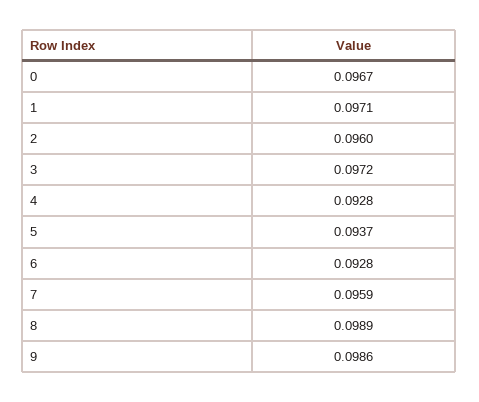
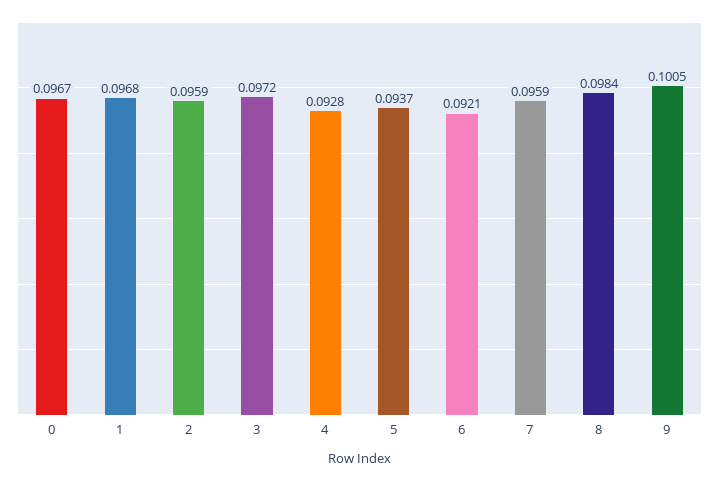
  {
    "0": 0.0967,
-   "1": 0.0971,
+   "1": 0.0968,
-   "2": 0.096,
+   "2": 0.0959,
    "3": 0.0972,
    "4": 0.0928,
    "5": 0.0937,
-   "6": 0.0928,
+   "6": 0.0921,
    "7": 0.0959,
-   "8": 0.0989,
+   "8": 0.0984,
-   "9": 0.0986
+   "9": 0.1005
  }

